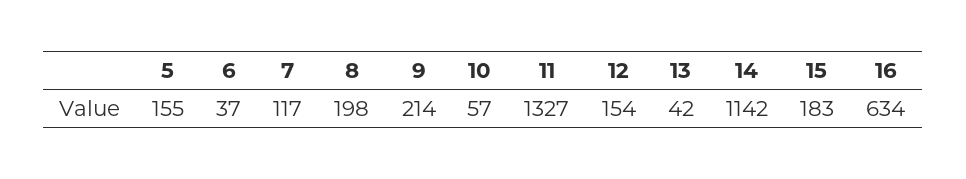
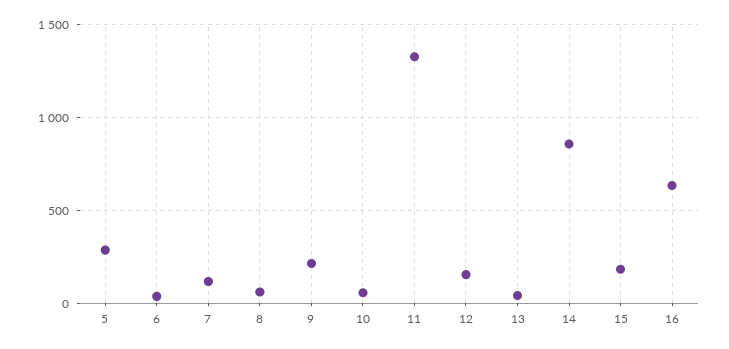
  {
-   "5": 155,
+   "5": 300,
    "6": 37,
    "7": 117,
-   "8": 198,
+   "8": 50,
    "9": 214,
    "10": 57,
    "11": 1327,
    "12": 154,
    "13": 42,
-   "14": 1142,
+   "14": 850,
    "15": 183,
    "16": 634
  }

